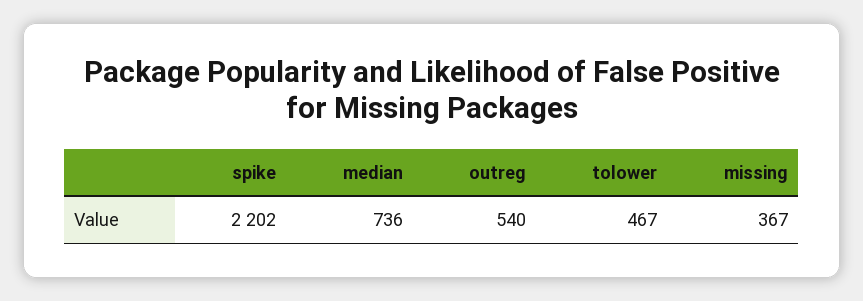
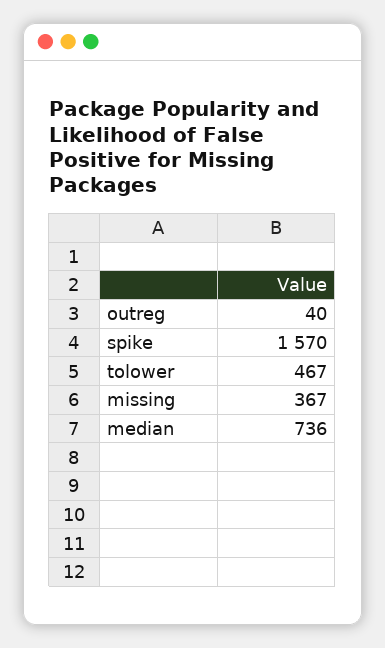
  {
-   "spike": 2202,
+   "spike": 1570,
    "median": 736,
-   "outreg": 540,
+   "outreg": 40,
    "tolower": 467,
    "missing": 367
  }

